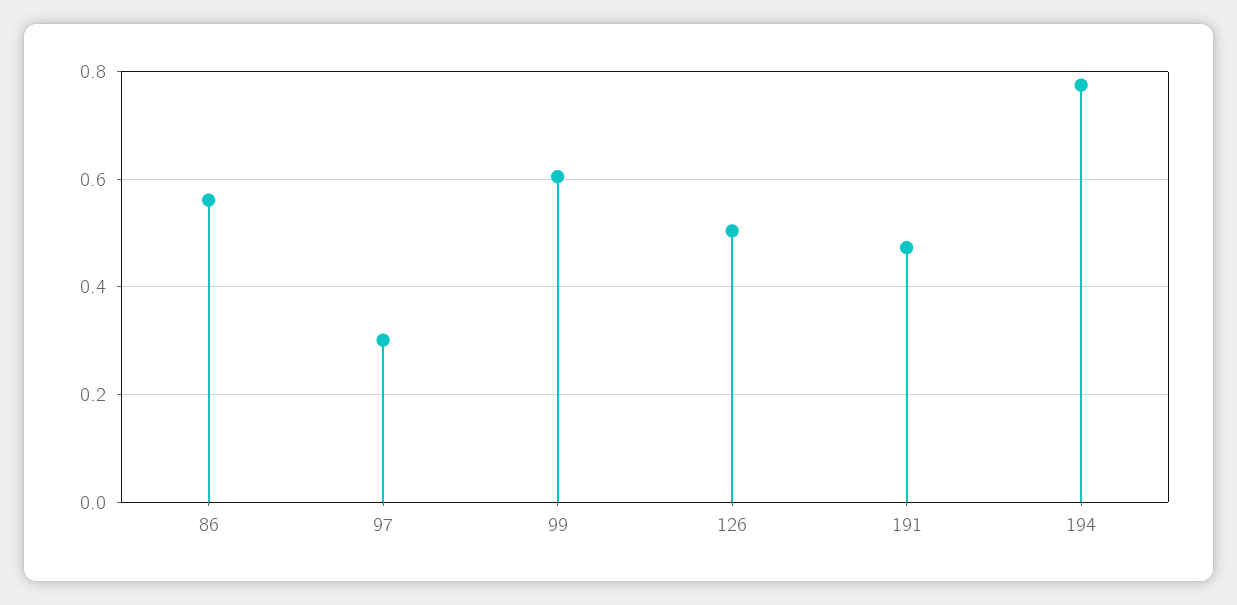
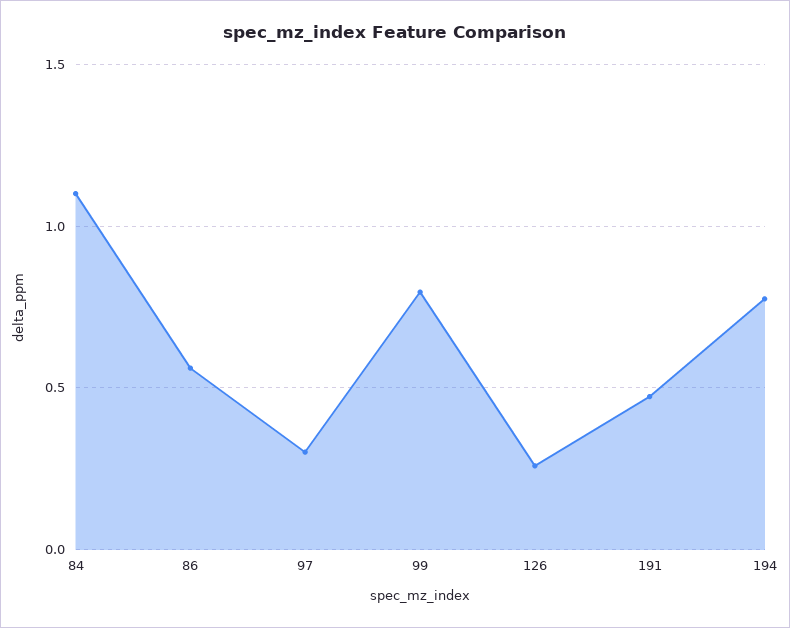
  {
    "86": 0.56,
    "97": 0.3,
-   "99": 0.6,
+   "99": 0.8,
-   "126": 0.5,
+   "126": 0.25,
    "191": 0.48,
-   "194": 0.78
+   "194": 0.78,
+   "84": 1.1
  }

